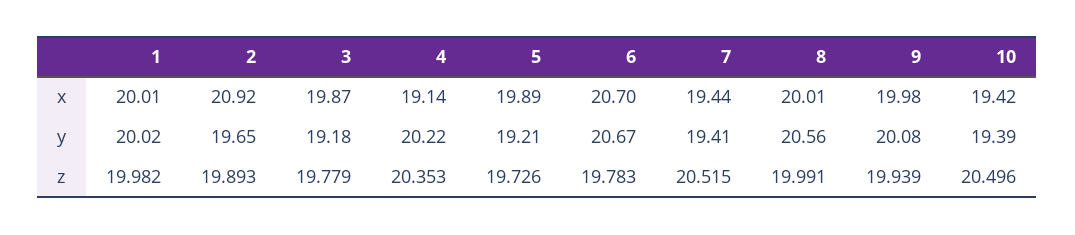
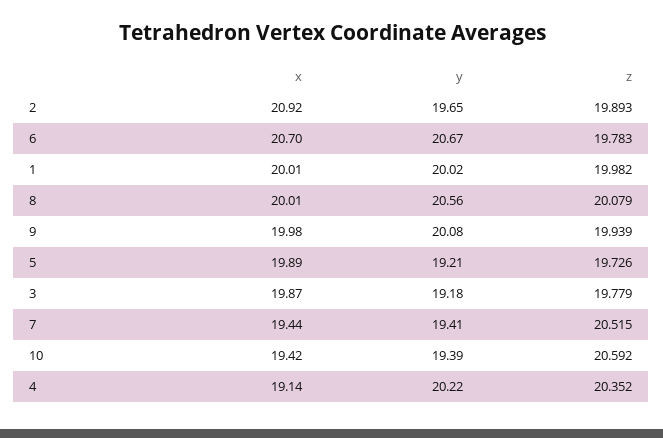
  {
    "1": {
      "x": 20.01,
      "y": 20.02,
      "z": 19.982
    },
    "2": {
      "x": 20.92,
      "y": 19.65,
      "z": 19.893
    },
    "3": {
      "x": 19.87,
      "y": 19.18,
      "z": 19.779
    },
    "4": {
      "x": 19.14,
      "y": 20.22,
-     "z": 20.353
+     "z": 20.352
    },
    "5": {
      "x": 19.89,
      "y": 19.21,
      "z": 19.726
    },
    "6": {
      "x": 20.7,
      "y": 20.67,
      "z": 19.783
    },
    "7": {
      "x": 19.44,
      "y": 19.41,
      "z": 20.515
    },
    "8": {
      "x": 20.01,
      "y": 20.56,
-     "z": 19.991
+     "z": 20.079
    },
    "9": {
      "x": 19.98,
      "y": 20.08,
      "z": 19.939
    },
    "10": {
      "x": 19.42,
      "y": 19.39,
-     "z": 20.496
+     "z": 20.592
    }
  }

